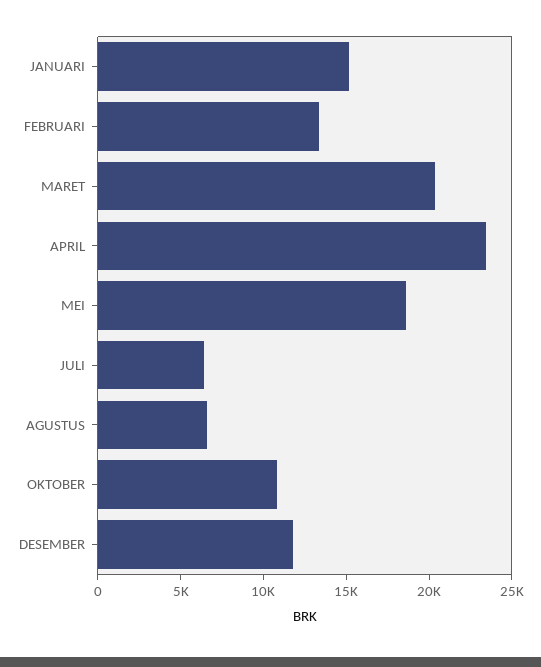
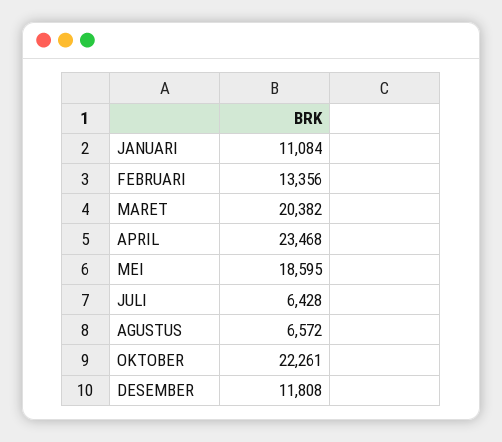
  {
-   "JANUARI": 15000,
+   "JANUARI": 11084,
    "FEBRUARI": 13356,
    "MARET": 20382,
    "APRIL": 23468,
    "MEI": 18595,
    "JULI": 6428,
    "AGUSTUS": 6572,
-   "OKTOBER": 11000,
+   "OKTOBER": 22261,
    "DESEMBER": 11808
  }

